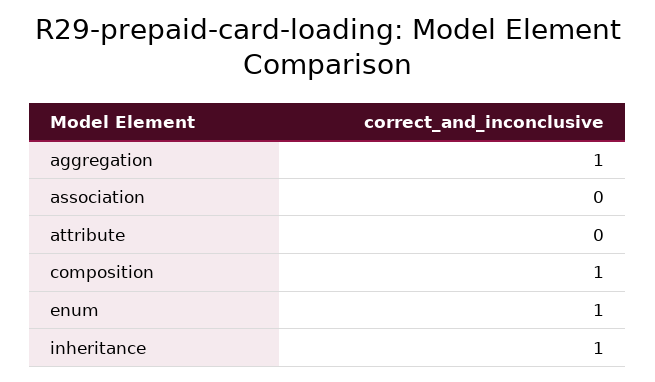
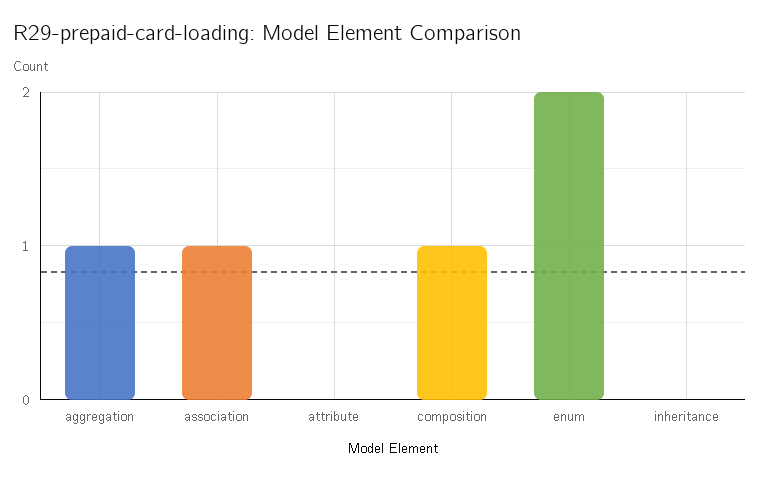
  {
    "aggregation": 1,
-   "association": 0,
+   "association": 1,
    "attribute": 0,
    "composition": 1,
-   "enum": 1,
+   "enum": 2,
-   "inheritance": 1
+   "inheritance": 0
  }

